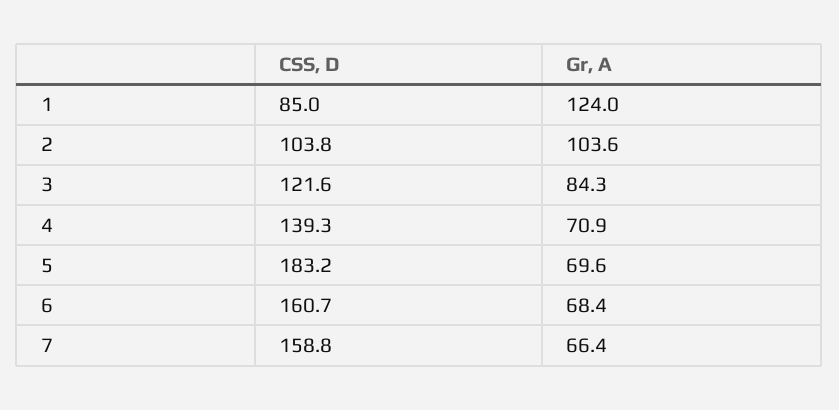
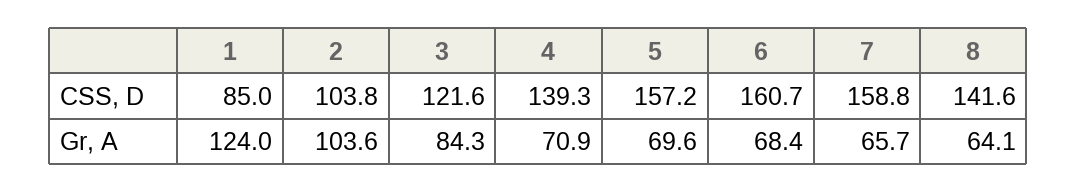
  {
    "CSS, D": {
      "1": 85,
      "2": 103.8,
      "3": 121.6,
      "4": 139.3,
-     "5": 183.2,
+     "5": 157.2,
      "6": 160.7,
-     "7": 158.8
+     "7": 158.8,
+     "8": 141.6
    },
    "Gr, A": {
      "1": 124,
      "2": 103.6,
      "3": 84.3,
      "4": 70.9,
      "5": 69.6,
      "6": 68.4,
-     "7": 66.4
+     "7": 65.7,
+     "8": 64.1
    }
  }

